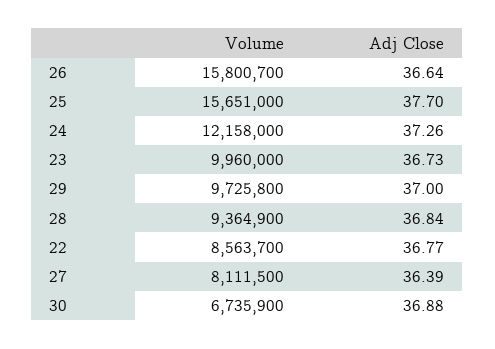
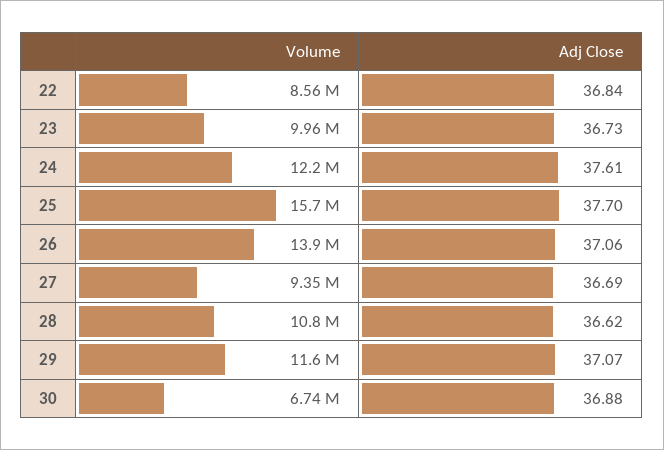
  {
    "Volume": {
-     "26": 15800700,
+     "26": 13900000,
      "25": 15651000,
      "24": 12158000,
      "23": 9960000,
-     "29": 9725800,
+     "29": 11600000,
-     "28": 9364900,
+     "28": 10800000,
      "22": 8563700,
-     "27": 8111500,
+     "27": 9350000,
      "30": 6735900
    },
    "Adj Close": {
-     "26": 36.64,
+     "26": 37.06,
      "25": 37.7,
-     "24": 37.26,
+     "24": 37.61,
      "23": 36.73,
-     "29": 37,
+     "29": 37.07,
-     "28": 36.84,
+     "28": 36.62,
-     "22": 36.77,
+     "22": 36.84,
-     "27": 36.39,
+     "27": 36.69,
      "30": 36.88
    }
  }

